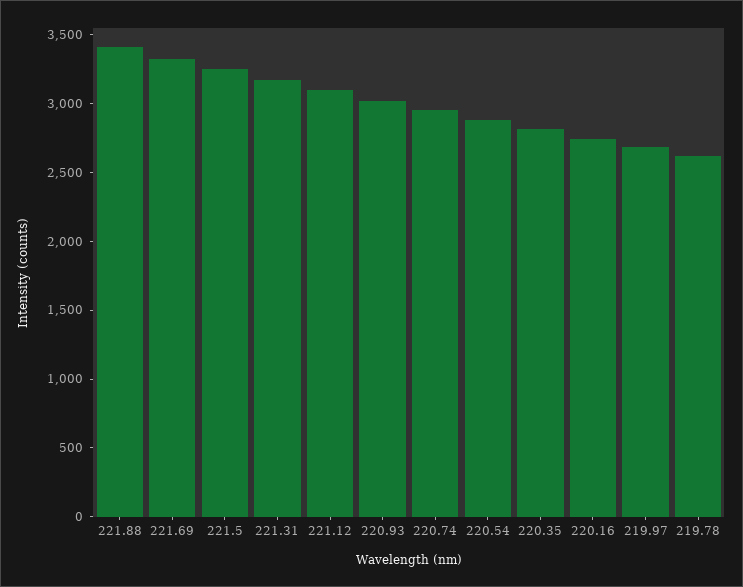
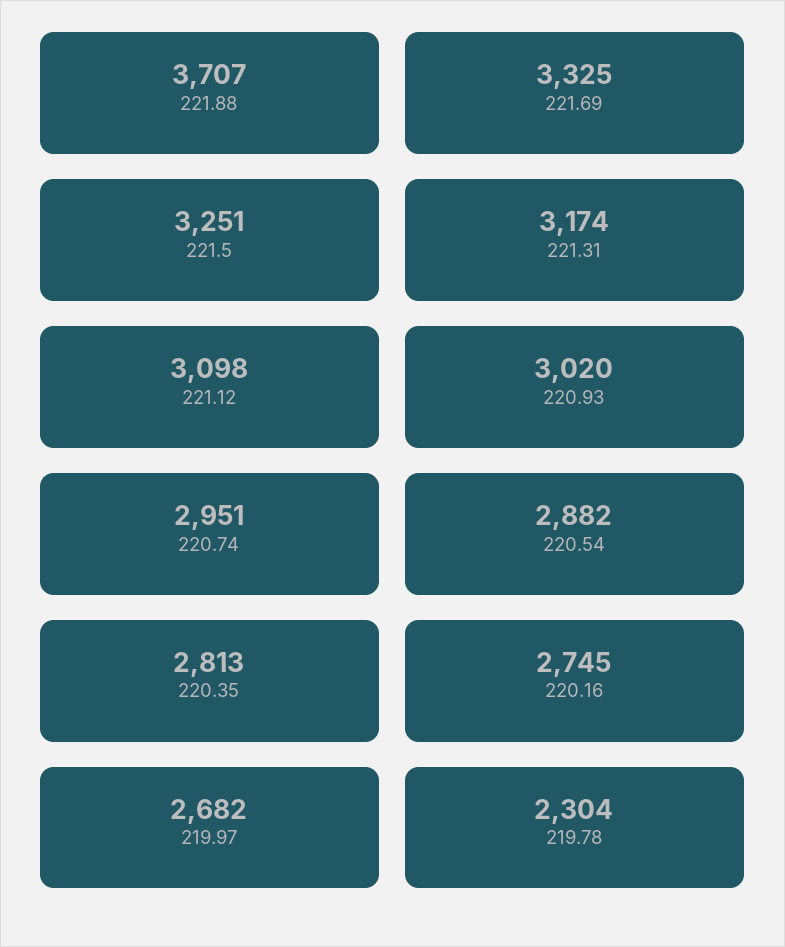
  {
-   "221.88": 3400,
+   "221.88": 3707,
    "221.69": 3325,
    "221.5": 3251,
    "221.31": 3174,
    "221.12": 3098,
    "220.93": 3020,
    "220.74": 2951,
    "220.54": 2882,
    "220.35": 2813,
    "220.16": 2745,
    "219.97": 2682,
-   "219.78": 2600
+   "219.78": 2304
  }

